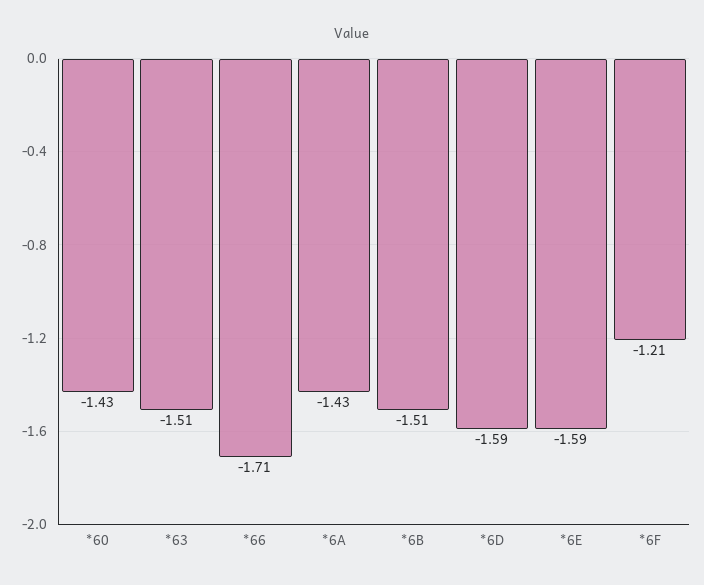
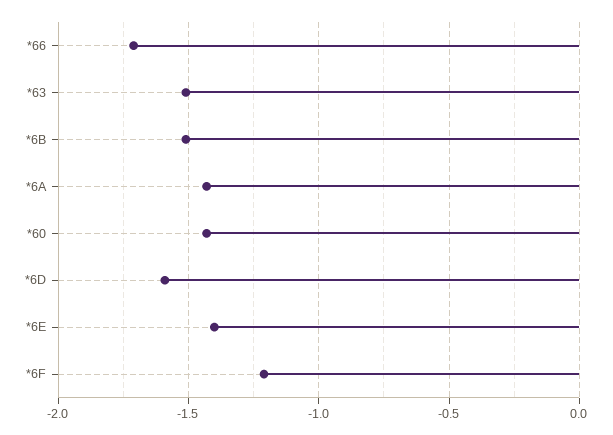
  {
    "*60": -1.43,
    "*63": -1.51,
    "*66": -1.71,
    "*6A": -1.43,
    "*6B": -1.51,
    "*6D": -1.59,
-   "*6E": -1.59,
+   "*6E": -1.4,
    "*6F": -1.21
  }

